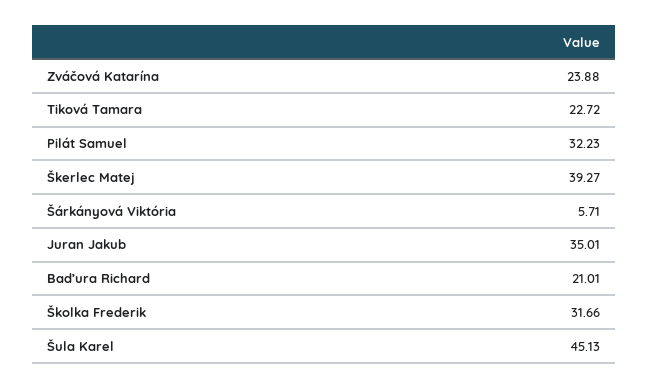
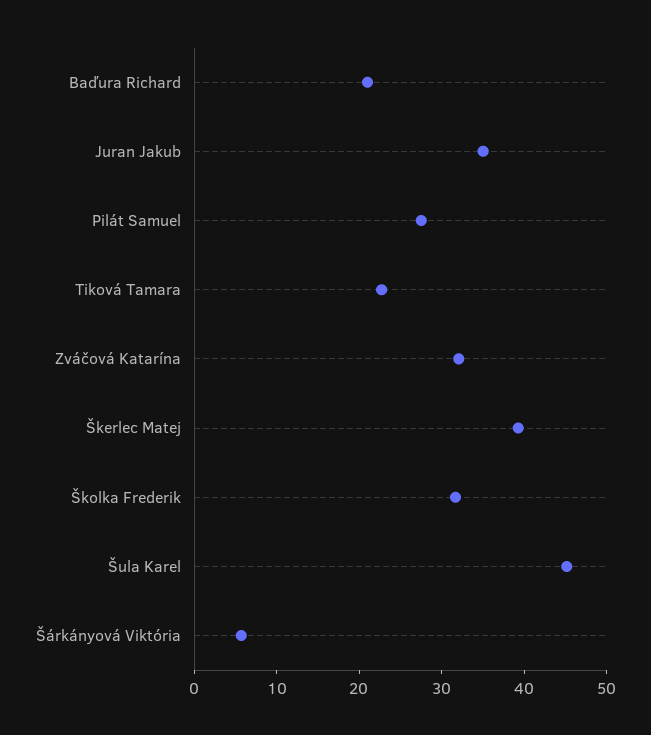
  {
-   "Zváčová Katarína": 23.88,
+   "Zváčová Katarína": 32,
    "Tiková Tamara": 22.72,
-   "Pilát Samuel": 32.23,
+   "Pilát Samuel": 28,
    "Škerlec Matej": 39.27,
    "Šárkányová Viktória": 5.71,
    "Juran Jakub": 35.01,
    "Baďura Richard": 21.01,
    "Školka Frederik": 31.66,
    "Šula Karel": 45.13
  }

